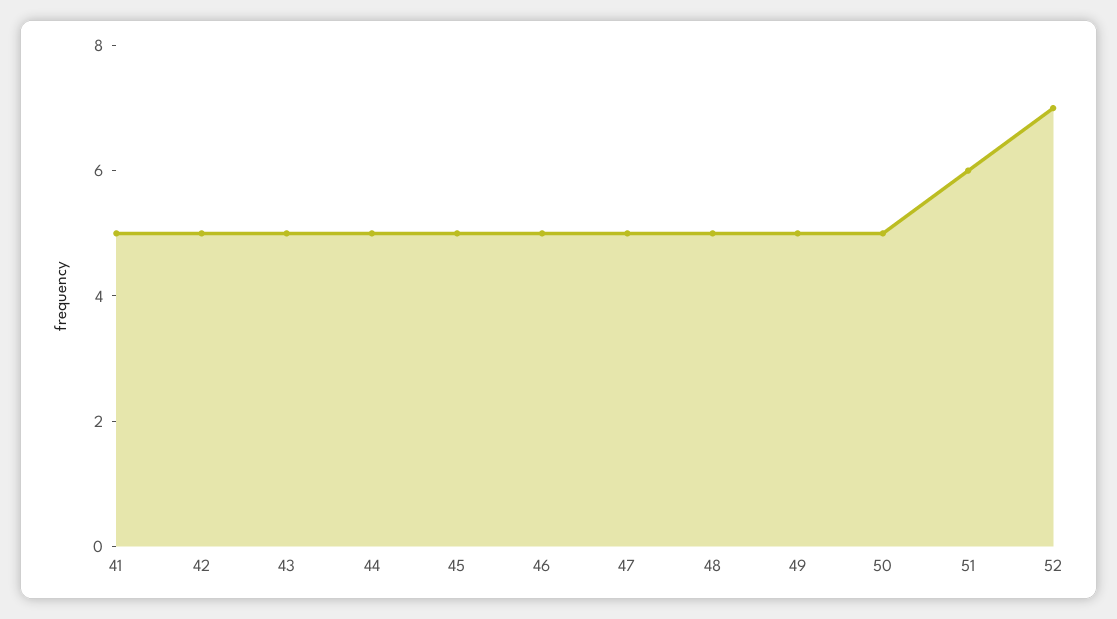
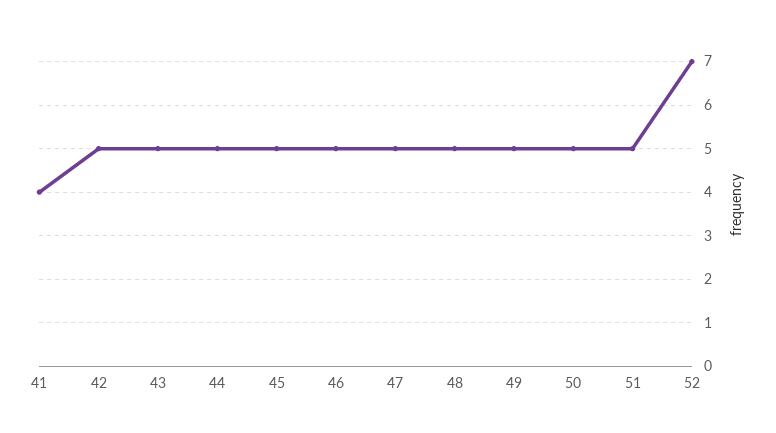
  {
-   "41": 5,
+   "41": 4,
    "42": 5,
    "43": 5,
    "44": 5,
    "45": 5,
    "46": 5,
    "47": 5,
    "48": 5,
    "49": 5,
    "50": 5,
-   "51": 6,
+   "51": 5,
    "52": 7
  }

